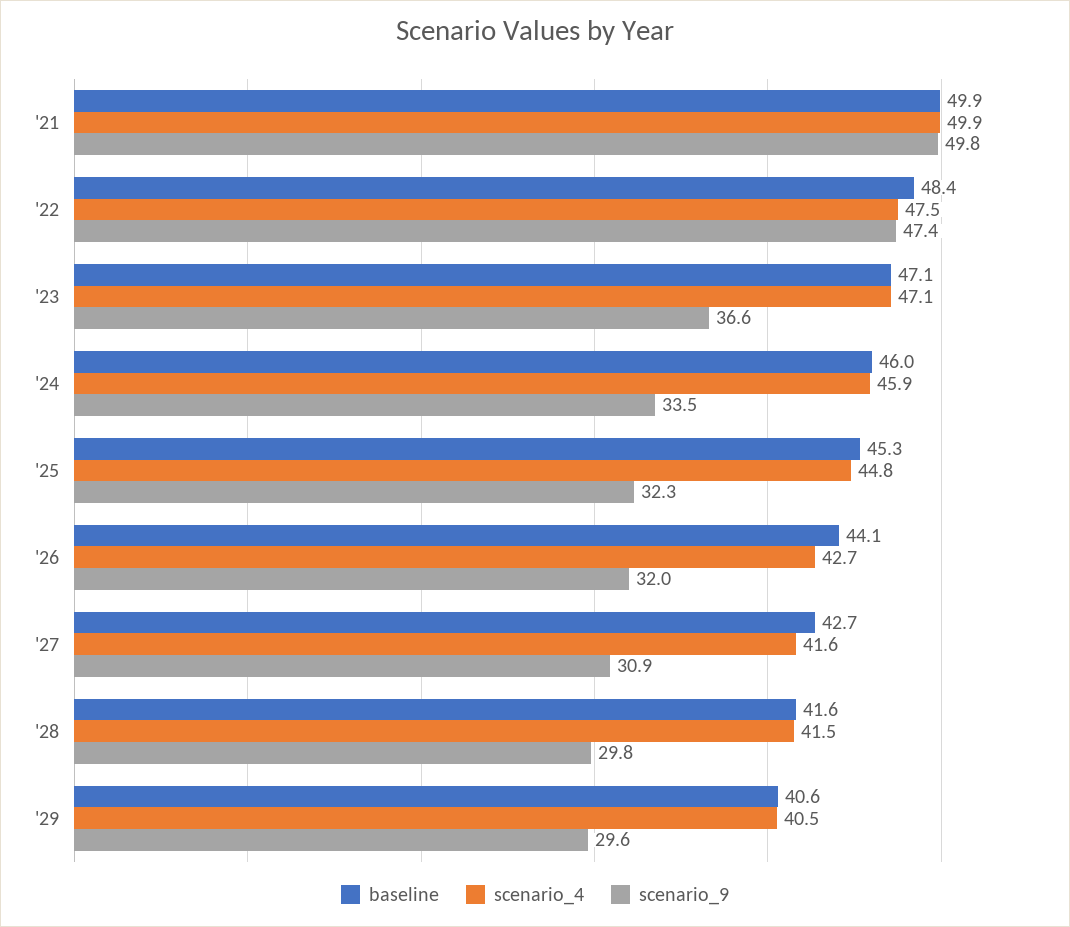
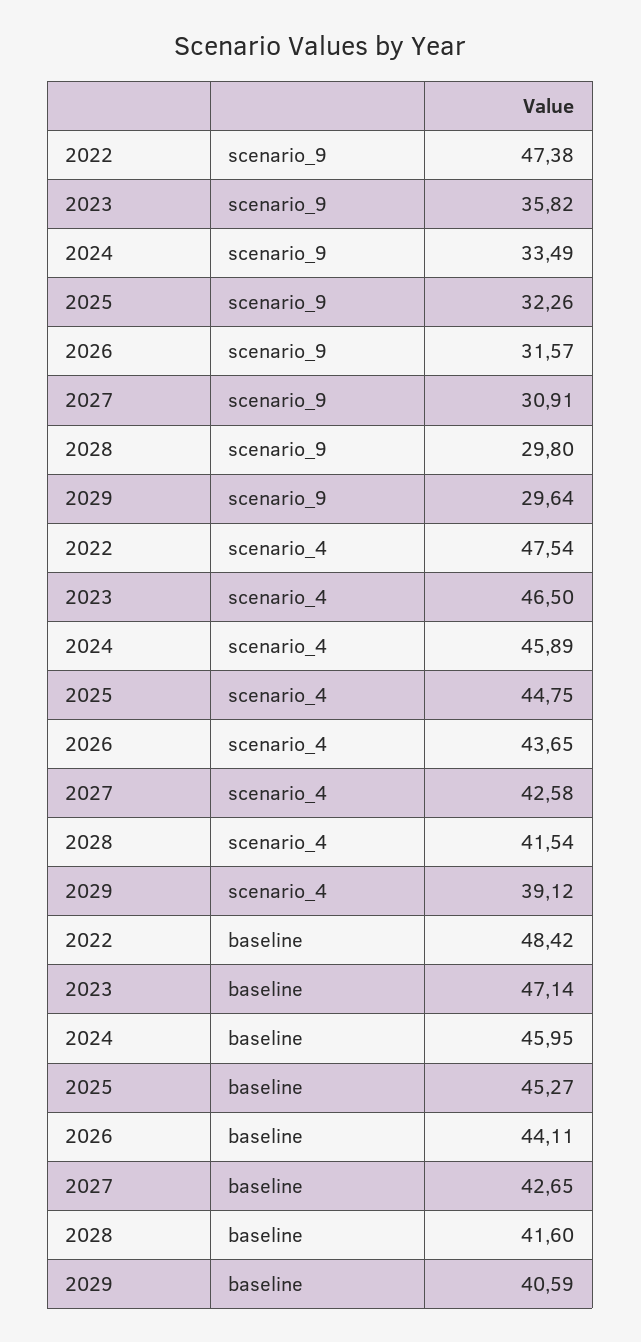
  {
    "baseline": {
-     "'21": 49.9,
      "'22": 48.42,
      "'23": 47.14,
      "'24": 45.95,
      "'25": 45.27,
      "'26": 44.11,
      "'27": 42.65,
      "'28": 41.6,
      "'29": 40.59
    },
    "scenario_4": {
-     "'21": 49.9,
      "'22": 47.54,
-     "'23": 47.1,
+     "'23": 46.5,
      "'24": 45.89,
      "'25": 44.75,
-     "'26": 42.7,
+     "'26": 43.65,
-     "'27": 41.6,
+     "'27": 42.58,
      "'28": 41.54,
-     "'29": 40.5
+     "'29": 39.12
    },
    "scenario_9": {
-     "'21": 49.8,
      "'22": 47.38,
-     "'23": 36.6,
+     "'23": 35.82,
      "'24": 33.49,
      "'25": 32.26,
-     "'26": 32,
+     "'26": 31.57,
      "'27": 30.91,
      "'28": 29.8,
      "'29": 29.64
    }
  }

